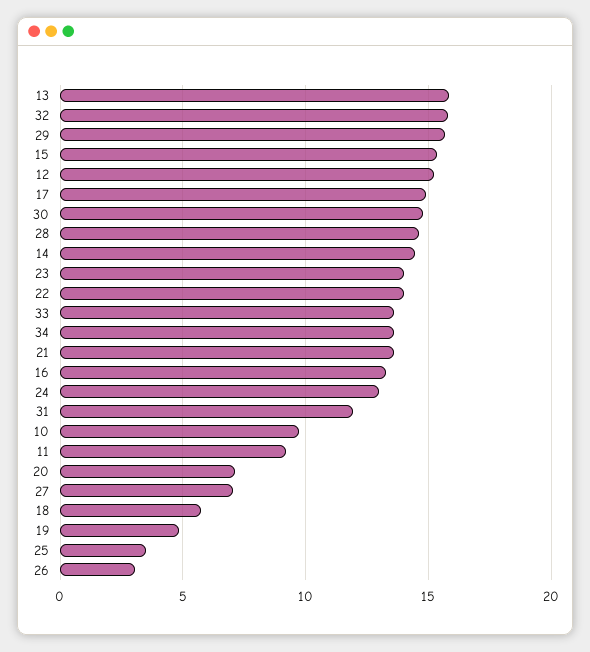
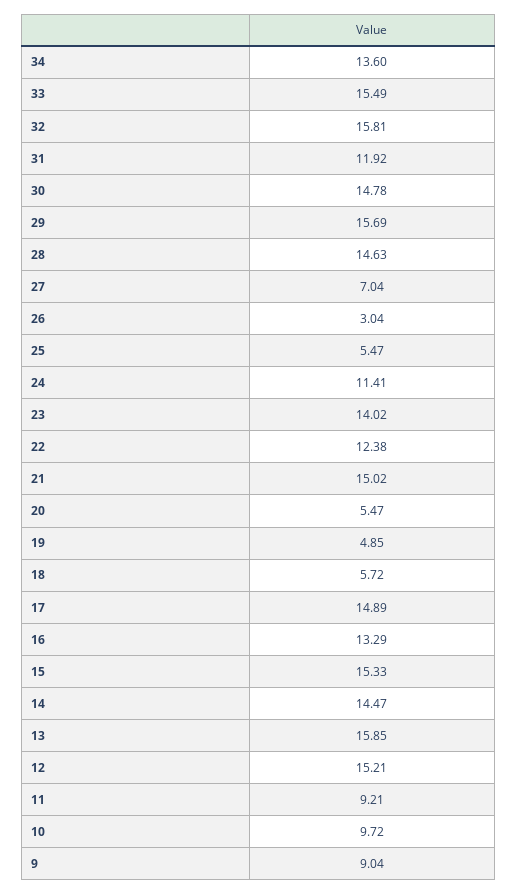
  {
    "13": 15.85,
    "32": 15.81,
    "29": 15.69,
    "15": 15.33,
    "12": 15.21,
    "17": 14.89,
    "30": 14.78,
    "28": 14.63,
    "14": 14.47,
    "23": 14.02,
-   "22": 14,
+   "22": 12.38,
-   "33": 13.5,
+   "33": 15.49,
    "34": 13.6,
-   "21": 13.5,
+   "21": 15.02,
    "16": 13.29,
-   "24": 13,
+   "24": 11.41,
    "31": 11.92,
    "10": 9.72,
    "11": 9.21,
-   "20": 7,
+   "20": 5.47,
    "27": 7.04,
    "18": 5.72,
    "19": 4.85,
-   "25": 3.5,
+   "25": 5.47,
-   "26": 3.04
+   "26": 3.04,
+   "9": 9.04
  }

